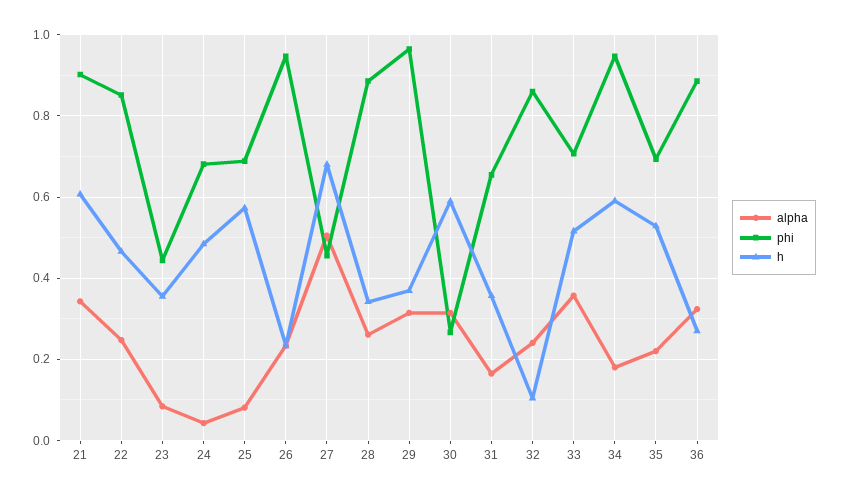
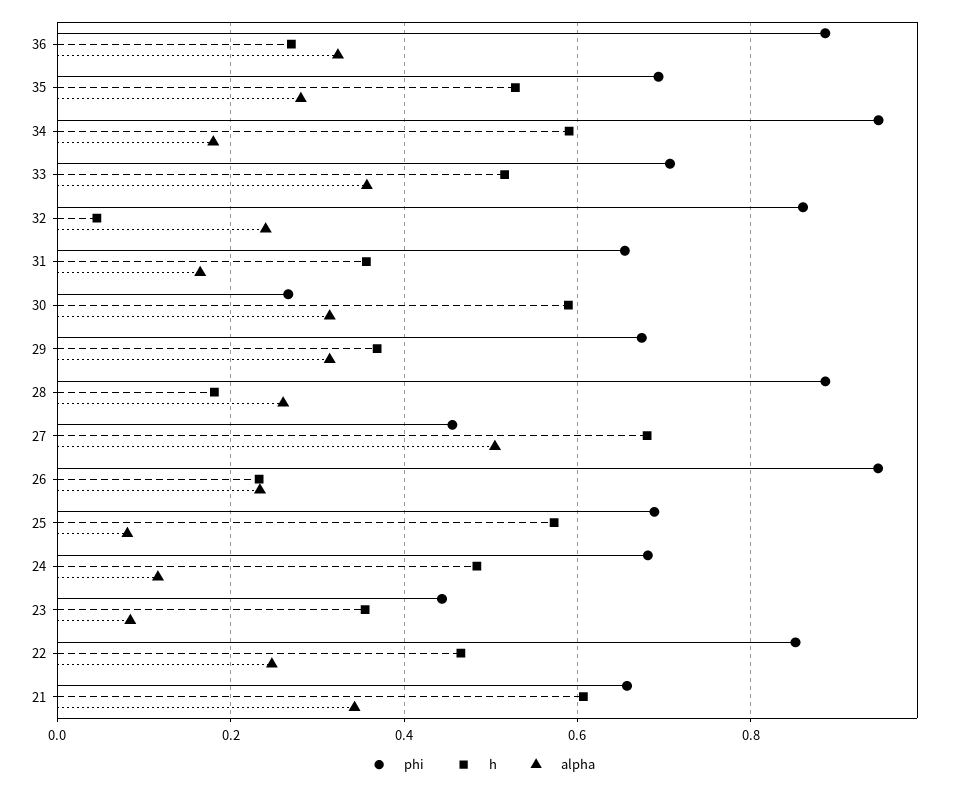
  {
    "alpha": {
      "21": 0.34,
      "22": 0.24,
      "23": 0.08,
-     "24": 0.04,
+     "24": 0.12,
      "25": 0.08,
      "26": 0.24,
      "27": 0.5,
      "28": 0.26,
      "29": 0.32,
      "30": 0.32,
      "31": 0.16,
      "32": 0.24,
      "33": 0.36,
      "34": 0.18,
-     "35": 0.22,
+     "35": 0.28,
      "36": 0.32
    },
    "phi": {
-     "21": 0.9,
+     "21": 0.66,
      "22": 0.86,
      "23": 0.44,
      "24": 0.68,
      "25": 0.68,
      "26": 0.94,
      "27": 0.46,
      "28": 0.88,
-     "29": 0.96,
+     "29": 0.68,
      "30": 0.26,
      "31": 0.66,
      "32": 0.86,
      "33": 0.7,
      "34": 0.94,
      "35": 0.7,
      "36": 0.88
    },
    "h": {
      "21": 0.6,
      "22": 0.46,
      "23": 0.36,
      "24": 0.48,
      "25": 0.58,
      "26": 0.24,
      "27": 0.68,
-     "28": 0.34,
+     "28": 0.18,
      "29": 0.36,
      "30": 0.58,
      "31": 0.36,
-     "32": 0.1,
+     "32": 0.04,
      "33": 0.52,
      "34": 0.6,
      "35": 0.52,
      "36": 0.28
    }
  }

